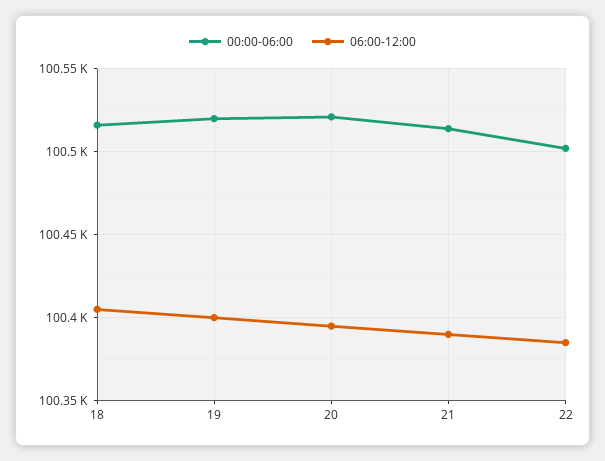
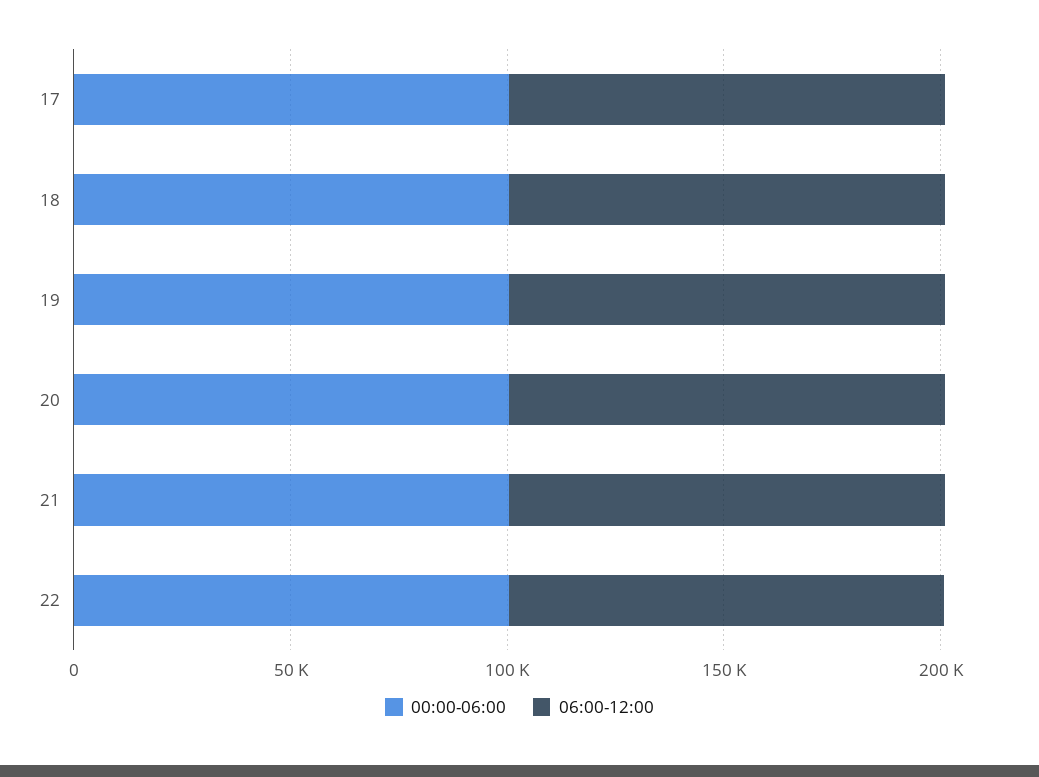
  {
    "00:00-06:00": {
      "18": 100515,
      "19": 100520,
      "20": 100520,
      "21": 100515,
-     "22": 100500
+     "22": 100500,
+     "17": 100000
    },
    "06:00-12:00": {
      "18": 100405,
      "19": 100400,
      "20": 100395,
      "21": 100390,
-     "22": 100385
+     "22": 100385,
+     "17": 100000
    }
  }

